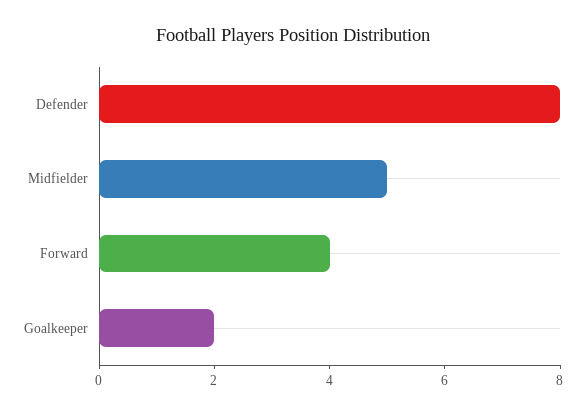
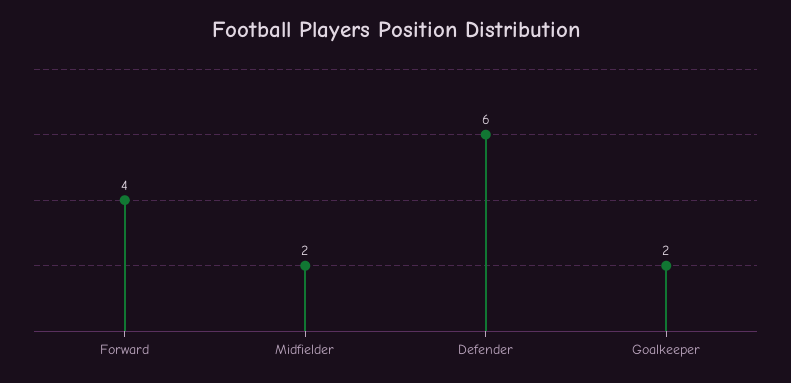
  {
-   "Defender": 8,
+   "Defender": 6,
-   "Midfielder": 5,
+   "Midfielder": 2,
    "Forward": 4,
    "Goalkeeper": 2
  }

